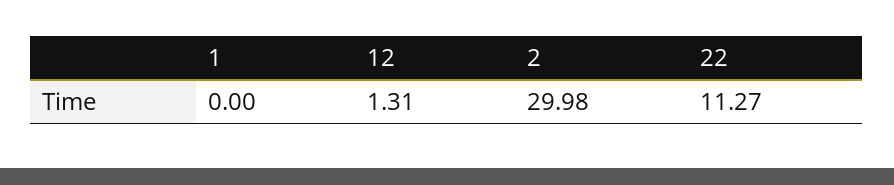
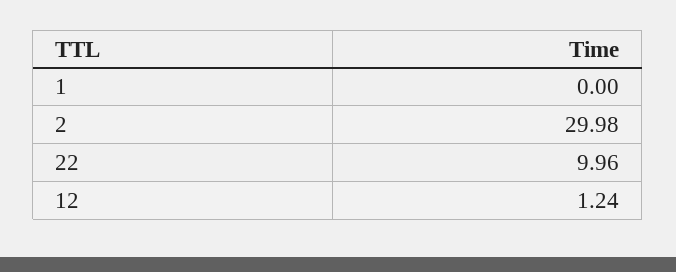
  {
    "1": 0,
-   "12": 1.31,
+   "12": 1.24,
    "2": 29.98,
-   "22": 11.27
+   "22": 9.96
  }

